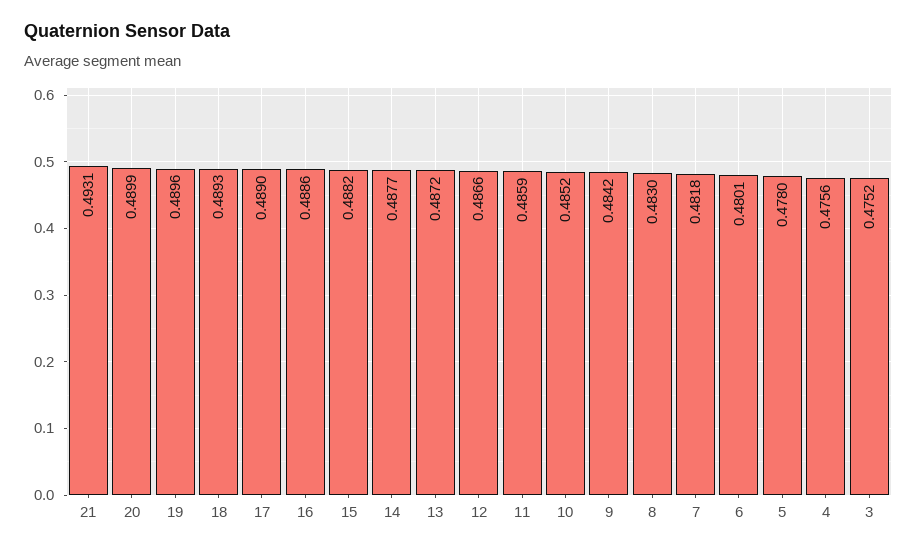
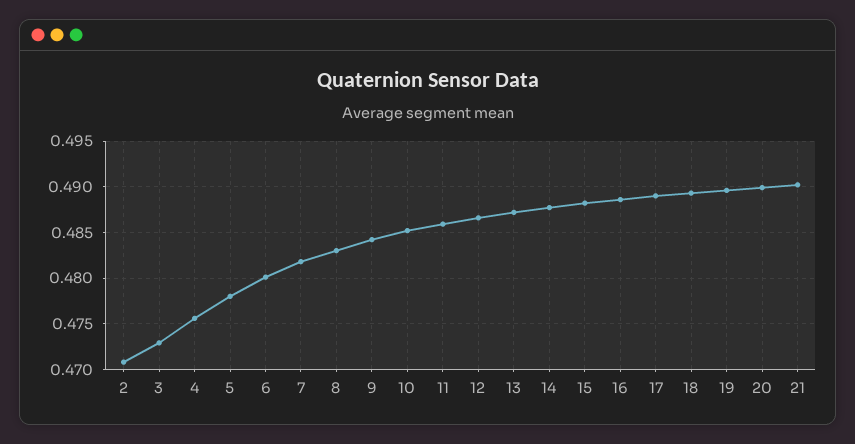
  {
-   "21": 0.4931,
+   "21": 0.49,
    "20": 0.4899,
    "19": 0.4896,
    "18": 0.4893,
    "17": 0.489,
    "16": 0.4886,
    "15": 0.4882,
    "14": 0.4877,
    "13": 0.4872,
    "12": 0.4866,
    "11": 0.4859,
    "10": 0.4852,
    "9": 0.4842,
    "8": 0.483,
    "7": 0.4818,
    "6": 0.4801,
    "5": 0.478,
    "4": 0.4756,
-   "3": 0.4752
+   "3": 0.473,
+   "2": 0.471
  }

